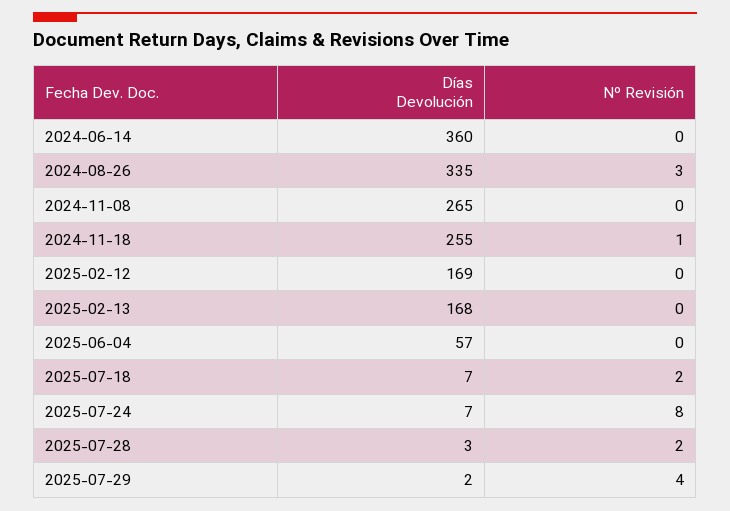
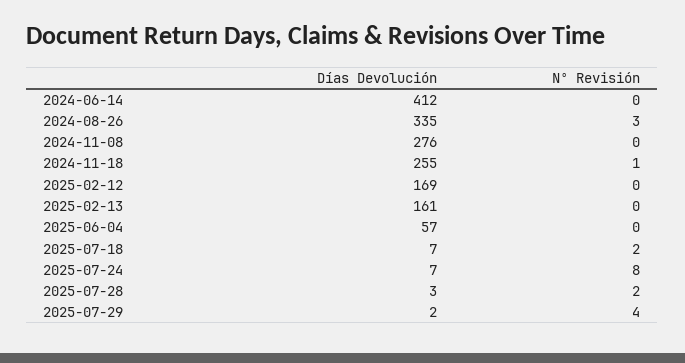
  {
    "Días Devolución": {
-     "2024-06-14": 360,
+     "2024-06-14": 412,
      "2024-08-26": 335,
-     "2024-11-08": 265,
+     "2024-11-08": 276,
      "2024-11-18": 255,
      "2025-02-12": 169,
-     "2025-02-13": 168,
+     "2025-02-13": 161,
      "2025-06-04": 57,
      "2025-07-18": 7,
      "2025-07-24": 7,
      "2025-07-28": 3,
      "2025-07-29": 2
    },
    "Nº Revisión": {
      "2024-06-14": 0,
      "2024-08-26": 3,
      "2024-11-08": 0,
      "2024-11-18": 1,
      "2025-02-12": 0,
      "2025-02-13": 0,
      "2025-06-04": 0,
      "2025-07-18": 2,
      "2025-07-24": 8,
      "2025-07-28": 2,
      "2025-07-29": 4
    }
  }

